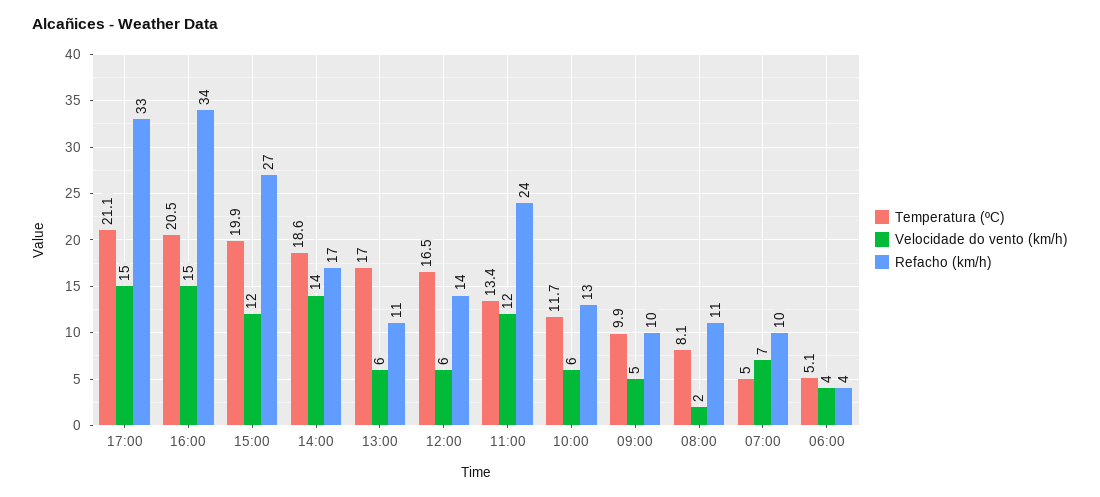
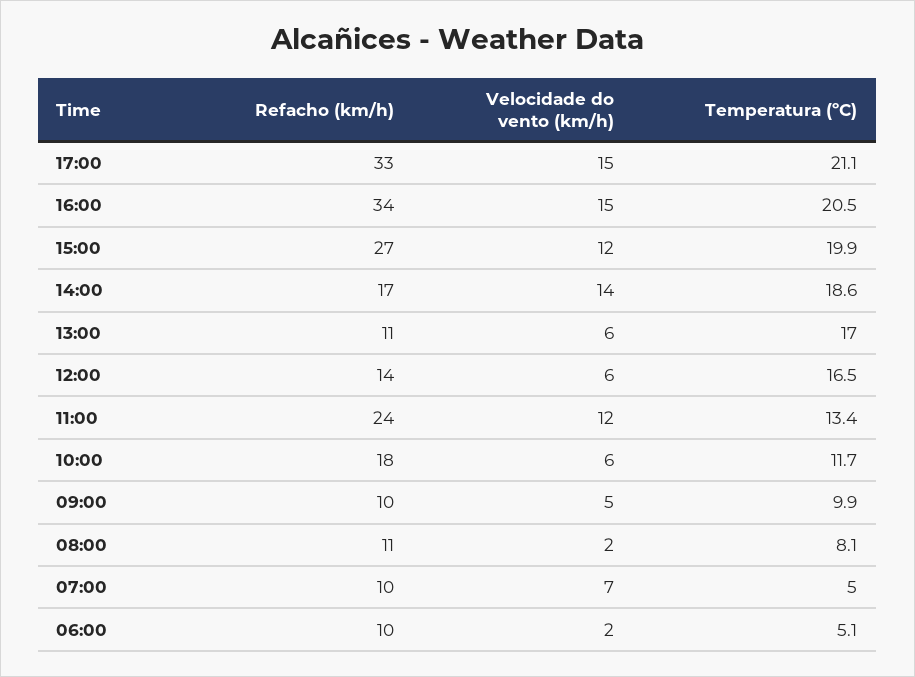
  {
    "Temperatura (ºC)": {
      "17:00": 21.1,
      "16:00": 20.5,
      "15:00": 19.9,
      "14:00": 18.6,
      "13:00": 17,
      "12:00": 16.5,
      "11:00": 13.4,
      "10:00": 11.7,
      "09:00": 9.9,
      "08:00": 8.1,
      "07:00": 5,
      "06:00": 5.1
    },
    "Velocidade do vento (km/h)": {
      "17:00": 15,
      "16:00": 15,
      "15:00": 12,
      "14:00": 14,
      "13:00": 6,
      "12:00": 6,
      "11:00": 12,
      "10:00": 6,
      "09:00": 5,
      "08:00": 2,
      "07:00": 7,
-     "06:00": 4
+     "06:00": 2
    },
    "Refacho (km/h)": {
      "17:00": 33,
      "16:00": 34,
      "15:00": 27,
      "14:00": 17,
      "13:00": 11,
      "12:00": 14,
      "11:00": 24,
-     "10:00": 13,
+     "10:00": 18,
      "09:00": 10,
      "08:00": 11,
      "07:00": 10,
-     "06:00": 4
+     "06:00": 10
    }
  }

